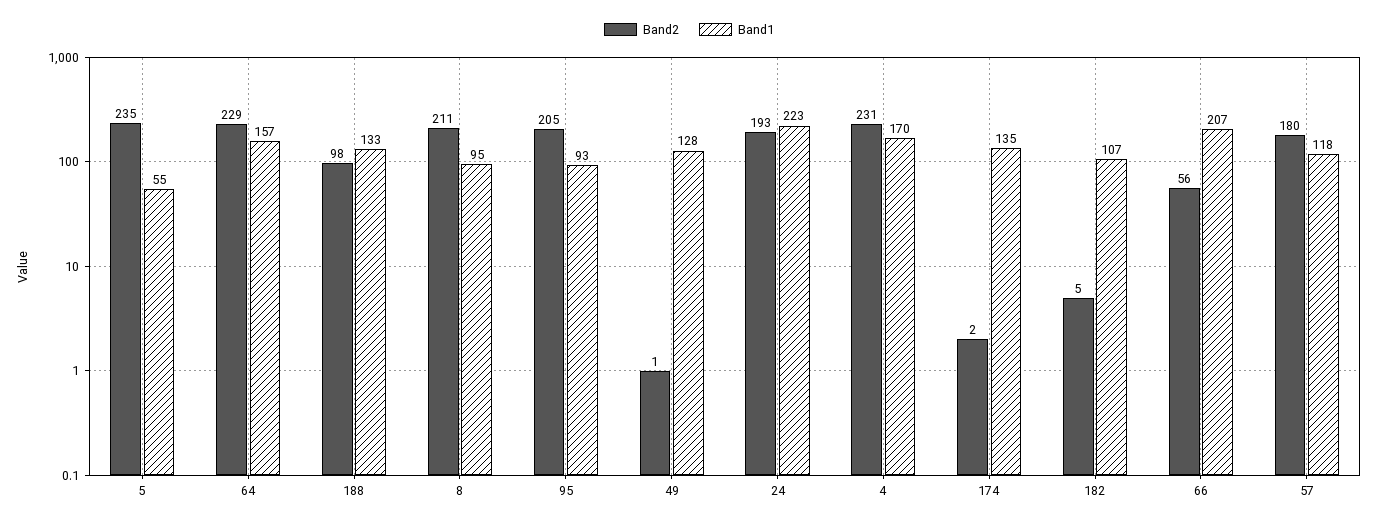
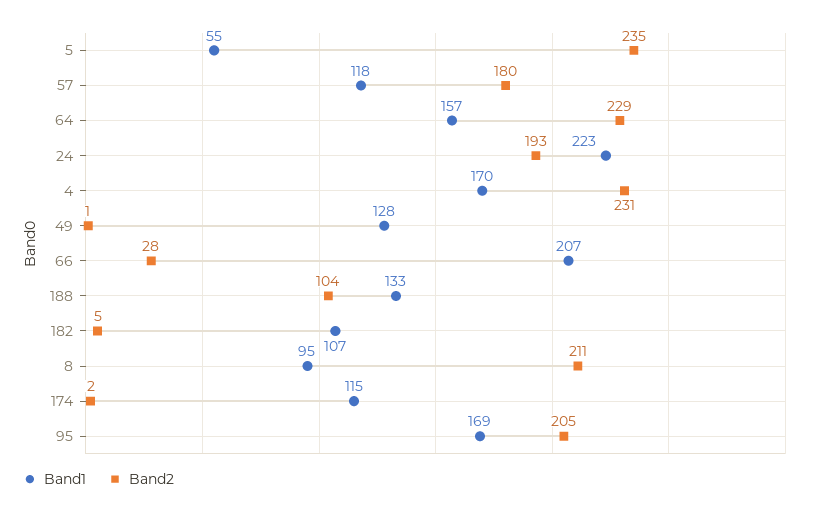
  {
    "Band2": {
      "5": 235,
      "64": 229,
-     "188": 98,
+     "188": 104,
      "8": 211,
      "95": 205,
      "49": 1,
      "24": 193,
      "4": 231,
      "174": 2,
      "182": 5,
-     "66": 56,
+     "66": 28,
      "57": 180
    },
    "Band1": {
      "5": 55,
      "64": 157,
      "188": 133,
      "8": 95,
-     "95": 93,
+     "95": 169,
      "49": 128,
      "24": 223,
      "4": 170,
-     "174": 135,
+     "174": 115,
      "182": 107,
      "66": 207,
      "57": 118
    }
  }

